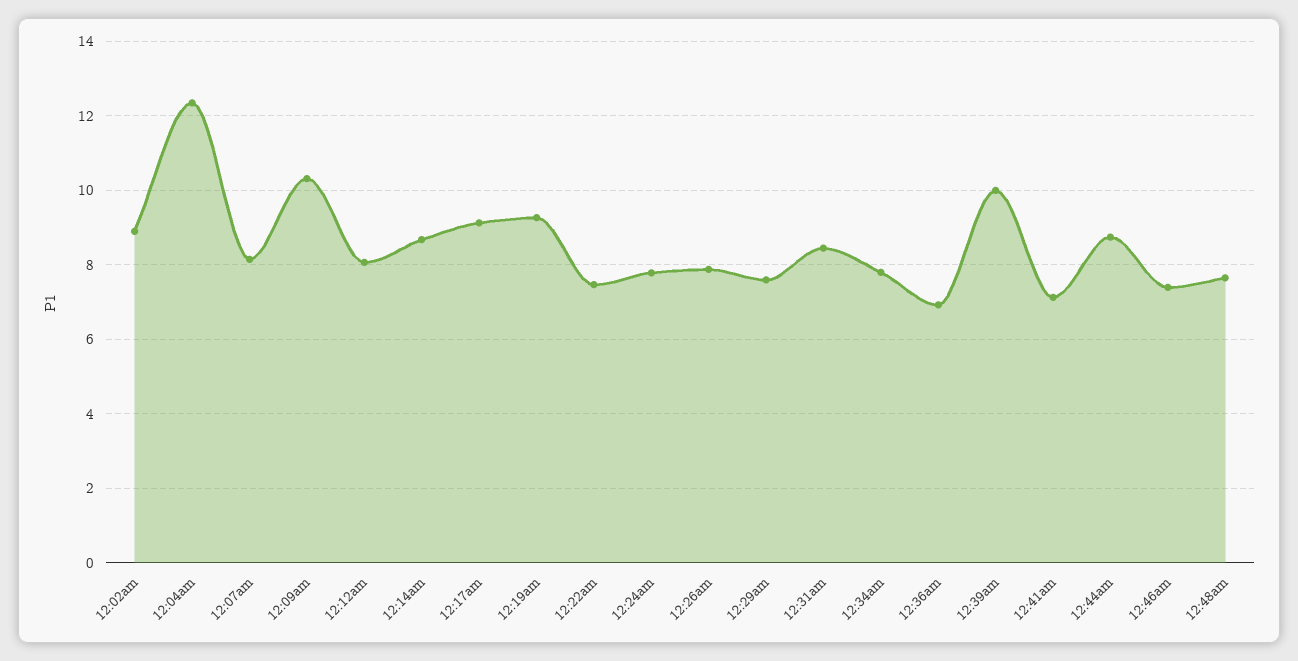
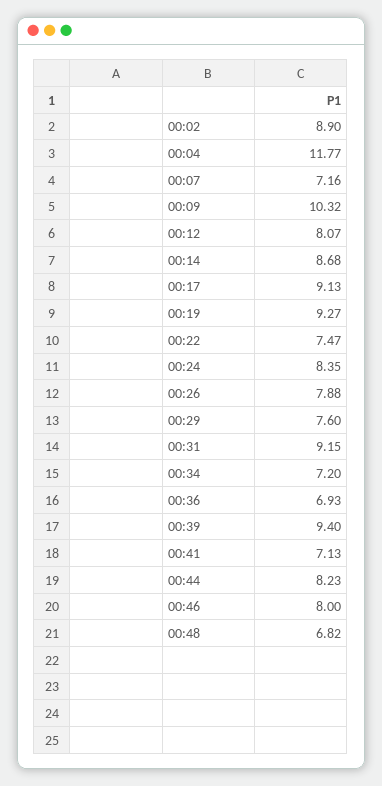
  {
    "12:02am": 8.9,
-   "12:04am": 12.4,
+   "12:04am": 11.77,
-   "12:07am": 8.2,
+   "12:07am": 7.16,
    "12:09am": 10.32,
    "12:12am": 8.07,
    "12:14am": 8.68,
    "12:17am": 9.13,
    "12:19am": 9.27,
    "12:22am": 7.47,
-   "12:24am": 7.8,
+   "12:24am": 8.35,
    "12:26am": 7.88,
    "12:29am": 7.6,
-   "12:31am": 8.4,
+   "12:31am": 9.15,
-   "12:34am": 7.8,
+   "12:34am": 7.2,
    "12:36am": 6.93,
-   "12:39am": 10,
+   "12:39am": 9.4,
    "12:41am": 7.13,
-   "12:44am": 8.8,
+   "12:44am": 8.23,
-   "12:46am": 7.4,
+   "12:46am": 8,
-   "12:48am": 7.6
+   "12:48am": 6.82
  }

